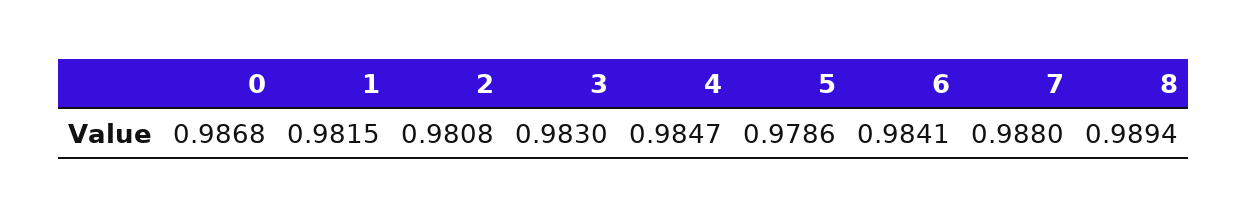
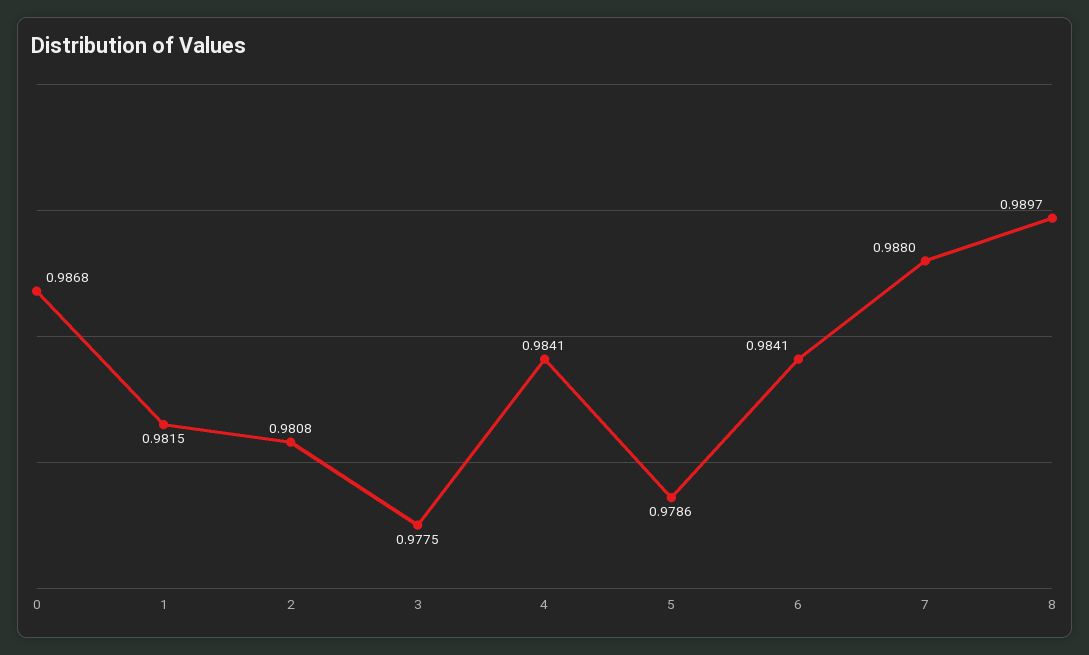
  {
    "0": 0.9868,
    "1": 0.9815,
    "2": 0.9808,
-   "3": 0.983,
+   "3": 0.9775,
-   "4": 0.9847,
+   "4": 0.9841,
    "5": 0.9786,
    "6": 0.9841,
    "7": 0.988,
-   "8": 0.9894
+   "8": 0.9897
  }

